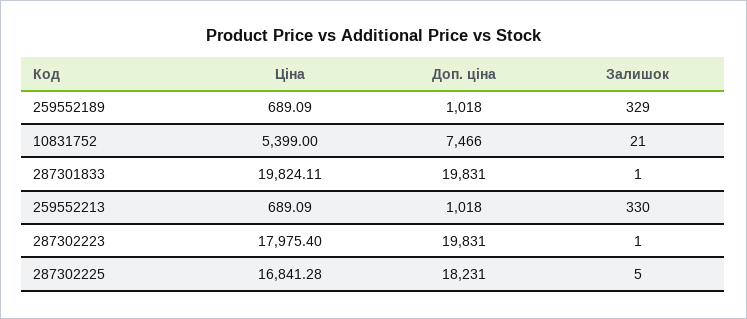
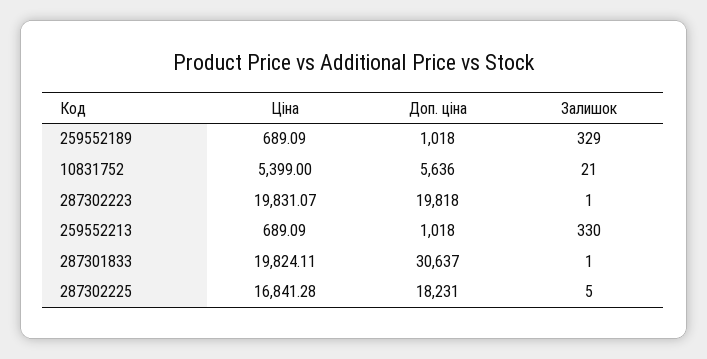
  {
    "Ціна": {
      "259552189": 689.09,
      "10831752": 5399,
      "287301833": 19824.11,
      "259552213": 689.09,
-     "287302223": 17975.4,
+     "287302223": 19831.07,
      "287302225": 16841.28
    },
    "Доп. ціна": {
      "259552189": 1018,
-     "10831752": 7466,
+     "10831752": 5636,
-     "287301833": 19831,
+     "287301833": 30637,
      "259552213": 1018,
-     "287302223": 19831,
+     "287302223": 19818,
      "287302225": 18231
    },
    "Залишок": {
      "259552189": 329,
      "10831752": 21,
      "287301833": 1,
      "259552213": 330,
      "287302223": 1,
      "287302225": 5
    }
  }

